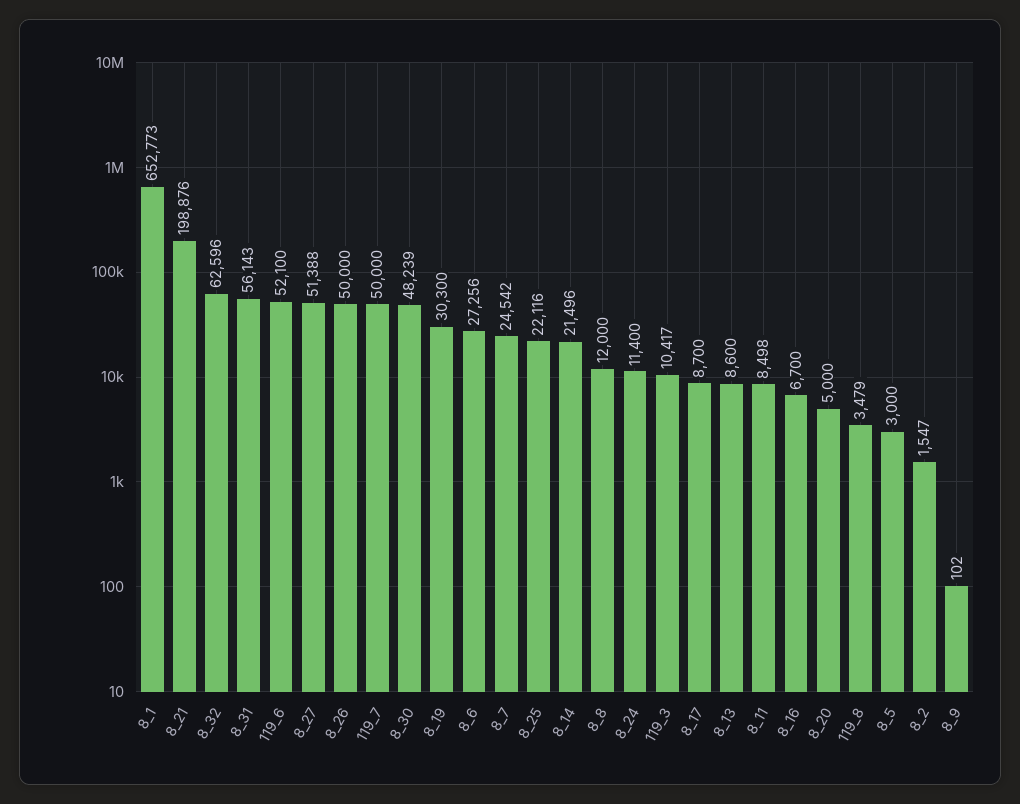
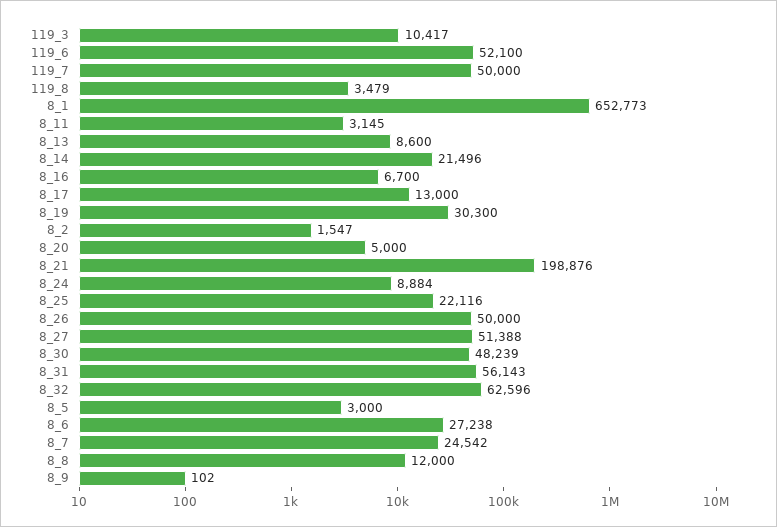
  {
    "8_1": 652773,
    "8_21": 198876,
    "8_32": 62596,
    "8_31": 56143,
    "119_6": 52100,
    "8_27": 51388,
    "8_26": 50000,
    "119_7": 50000,
    "8_30": 48239,
    "8_19": 30300,
-   "8_6": 27256,
+   "8_6": 27238,
    "8_7": 24542,
    "8_25": 22116,
    "8_14": 21496,
    "8_8": 12000,
-   "8_24": 11400,
+   "8_24": 8884,
    "119_3": 10417,
-   "8_17": 8700,
+   "8_17": 13000,
    "8_13": 8600,
-   "8_11": 8498,
+   "8_11": 3145,
    "8_16": 6700,
    "8_20": 5000,
    "119_8": 3479,
    "8_5": 3000,
    "8_2": 1547,
    "8_9": 102
  }

